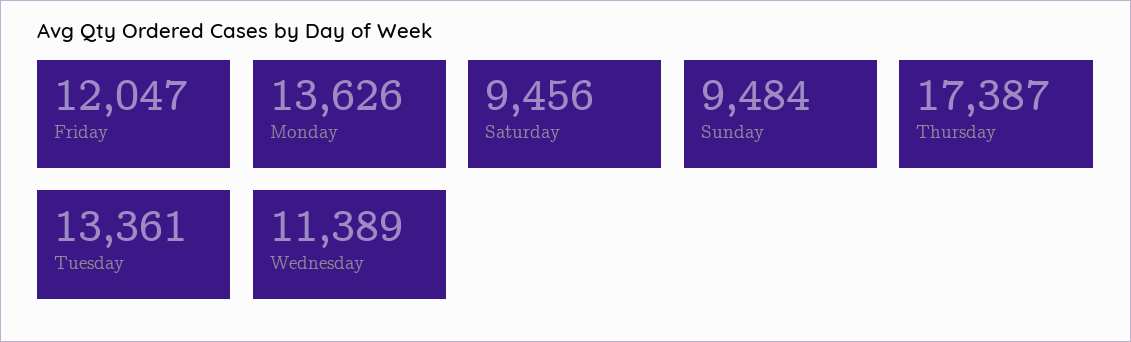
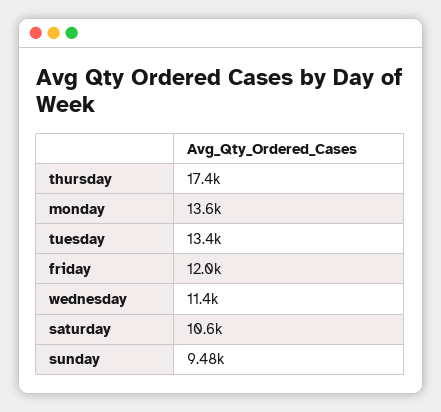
  {
    "Friday": 12047,
    "Monday": 13626,
-   "Saturday": 9456,
+   "Saturday": 10600,
    "Sunday": 9484,
    "Thursday": 17387,
    "Tuesday": 13361,
    "Wednesday": 11389
  }

